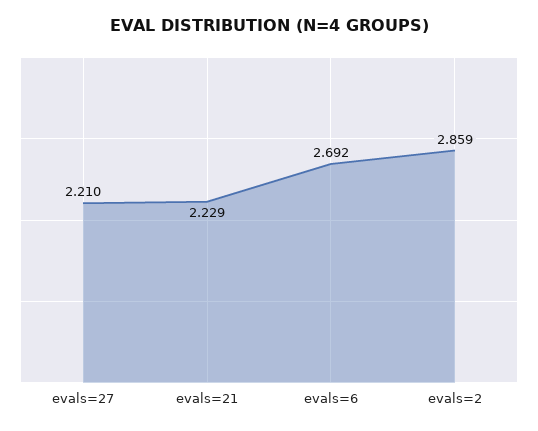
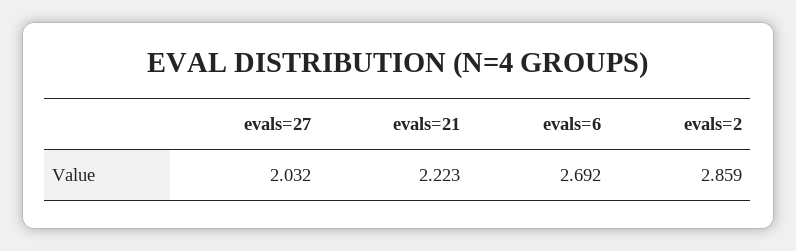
  {
-   "evals=27": 2.21,
+   "evals=27": 2.032,
-   "evals=21": 2.229,
+   "evals=21": 2.223,
    "evals=6": 2.692,
    "evals=2": 2.859
  }

